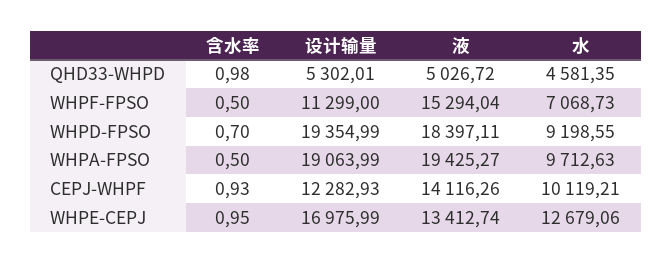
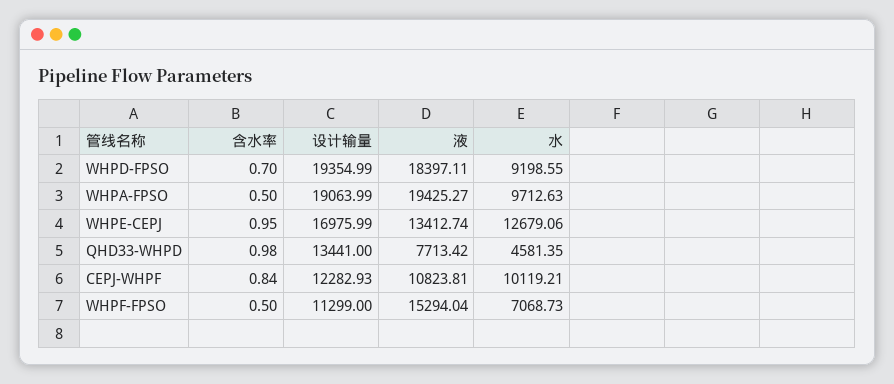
  {
    "含水率": {
      "QHD33-WHPD": 0.98,
      "WHPF-FPSO": 0.5,
      "WHPD-FPSO": 0.7,
      "WHPA-FPSO": 0.5,
-     "CEPJ-WHPF": 0.93,
+     "CEPJ-WHPF": 0.84,
      "WHPE-CEPJ": 0.95
    },
    "设计输量": {
-     "QHD33-WHPD": 5302.01,
+     "QHD33-WHPD": 13441,
      "WHPF-FPSO": 11299,
      "WHPD-FPSO": 19354.99,
      "WHPA-FPSO": 19063.99,
      "CEPJ-WHPF": 12282.93,
      "WHPE-CEPJ": 16975.99
    },
    "液": {
-     "QHD33-WHPD": 5026.72,
+     "QHD33-WHPD": 7713.42,
      "WHPF-FPSO": 15294.04,
      "WHPD-FPSO": 18397.11,
      "WHPA-FPSO": 19425.27,
-     "CEPJ-WHPF": 14116.26,
+     "CEPJ-WHPF": 10823.81,
      "WHPE-CEPJ": 13412.74
    },
    "水": {
      "QHD33-WHPD": 4581.35,
      "WHPF-FPSO": 7068.73,
      "WHPD-FPSO": 9198.55,
      "WHPA-FPSO": 9712.63,
      "CEPJ-WHPF": 10119.21,
      "WHPE-CEPJ": 12679.06
    }
  }

